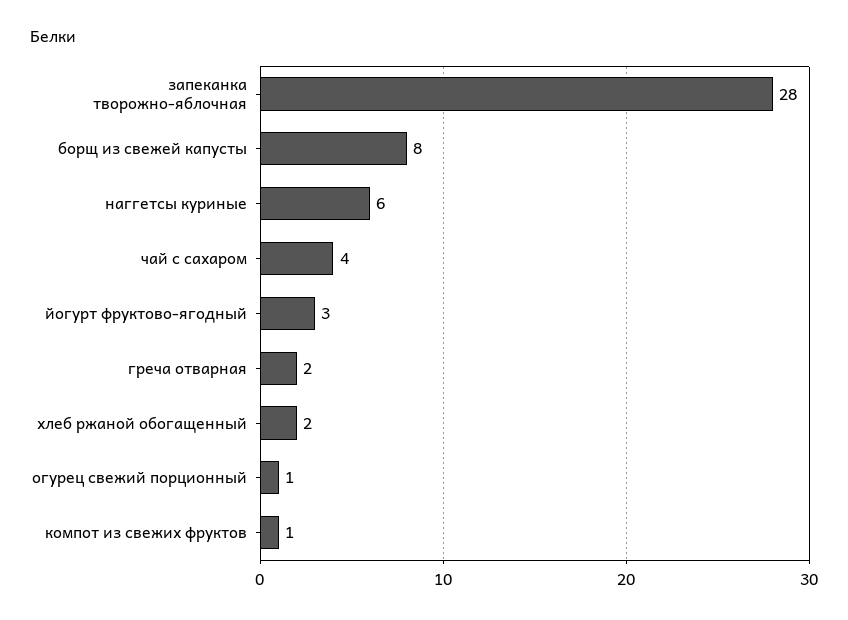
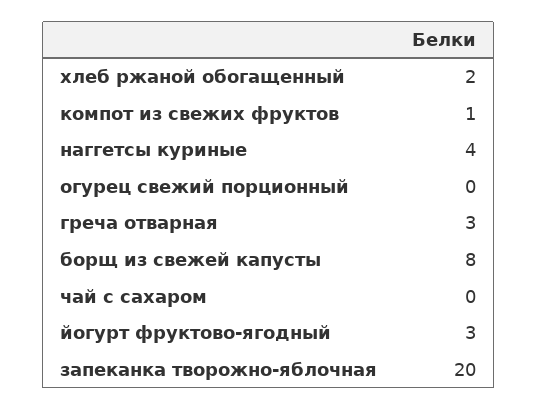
  {
-   "запеканка творожно-яблочная": 28,
+   "запеканка творожно-яблочная": 20,
    "борщ из свежей капусты": 8,
-   "наггетсы куриные": 6,
+   "наггетсы куриные": 4,
-   "чай с сахаром": 4,
+   "чай с сахаром": 0,
    "йогурт фруктово-ягодный": 3,
-   "греча отварная": 2,
+   "греча отварная": 3,
    "хлеб ржаной обогащенный": 2,
-   "огурец свежий порционный": 1,
+   "огурец свежий порционный": 0,
    "компот из свежих фруктов": 1
  }

